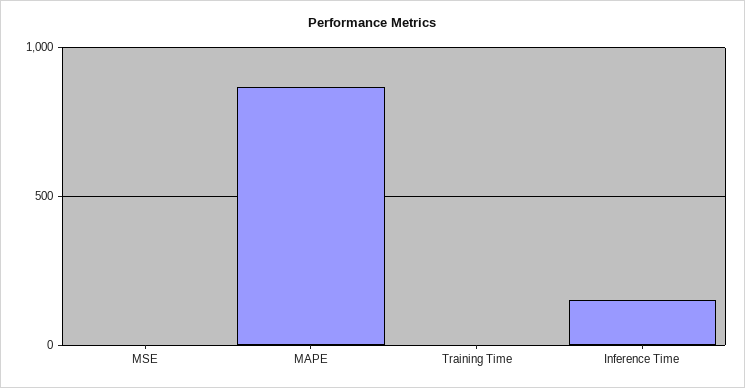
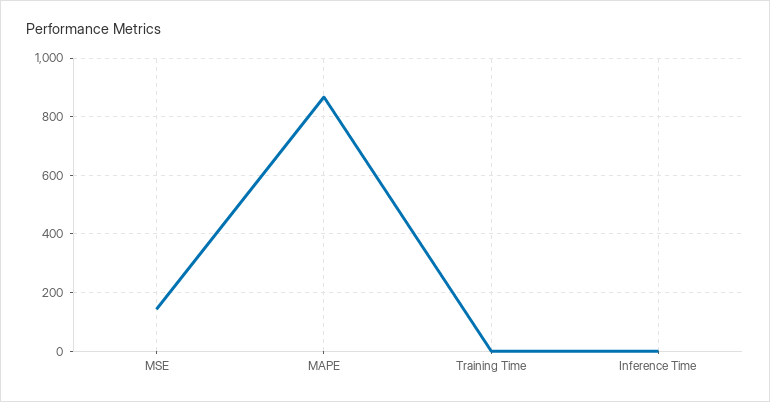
  {
-   "MSE": 0,
+   "MSE": 150,
    "MAPE": 875,
    "Training Time": 0,
-   "Inference Time": 150
+   "Inference Time": 0
  }

